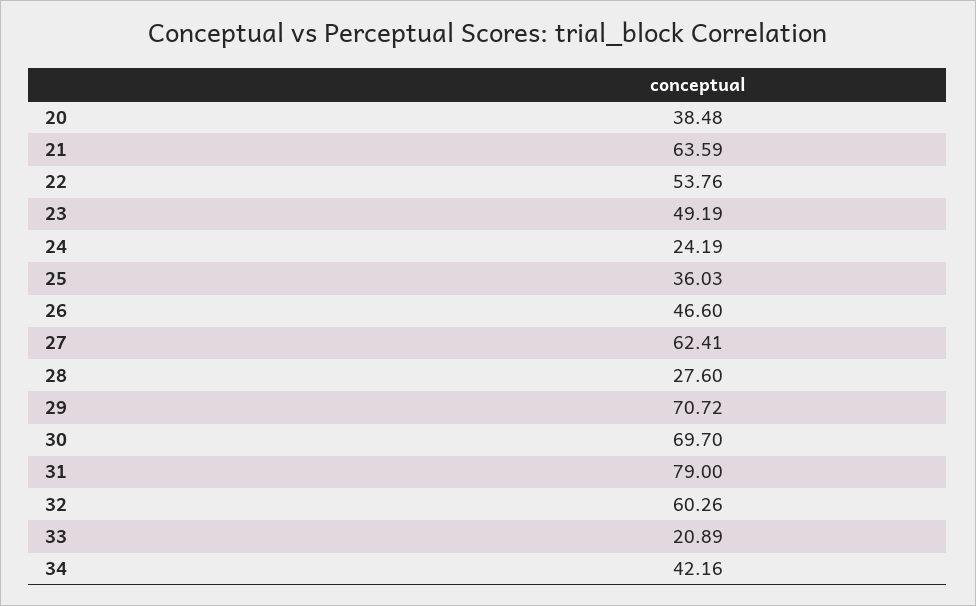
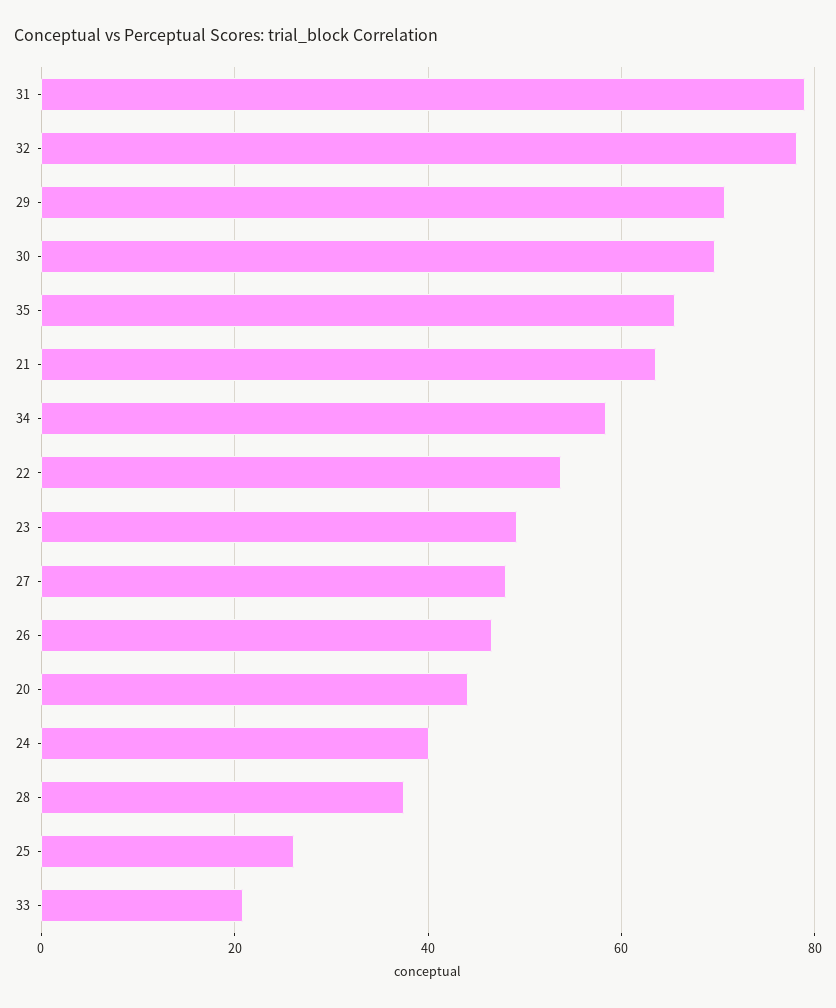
  {
-   "20": 38.48,
+   "20": 44,
    "21": 63.59,
    "22": 53.76,
    "23": 49.19,
-   "24": 24.19,
+   "24": 40,
-   "25": 36.03,
+   "25": 26,
    "26": 46.6,
-   "27": 62.41,
+   "27": 48,
-   "28": 27.6,
+   "28": 38,
    "29": 70.72,
    "30": 69.7,
    "31": 79,
-   "32": 60.26,
+   "32": 78,
    "33": 20.89,
-   "34": 42.16
+   "34": 58,
+   "35": 66
  }

